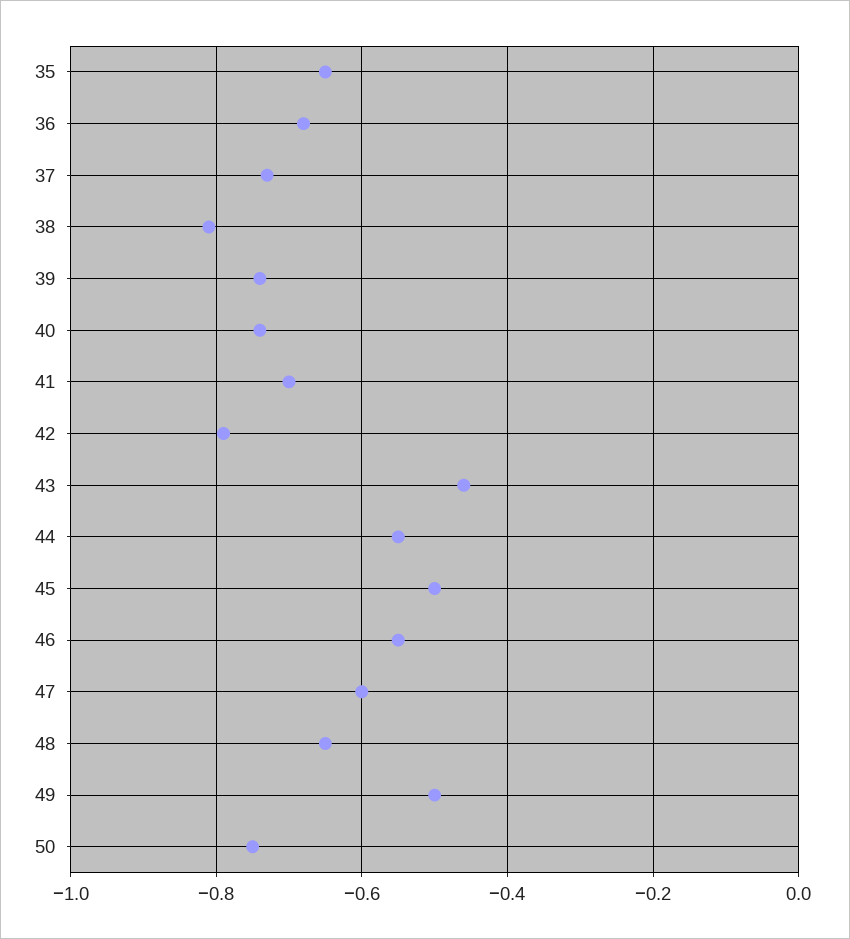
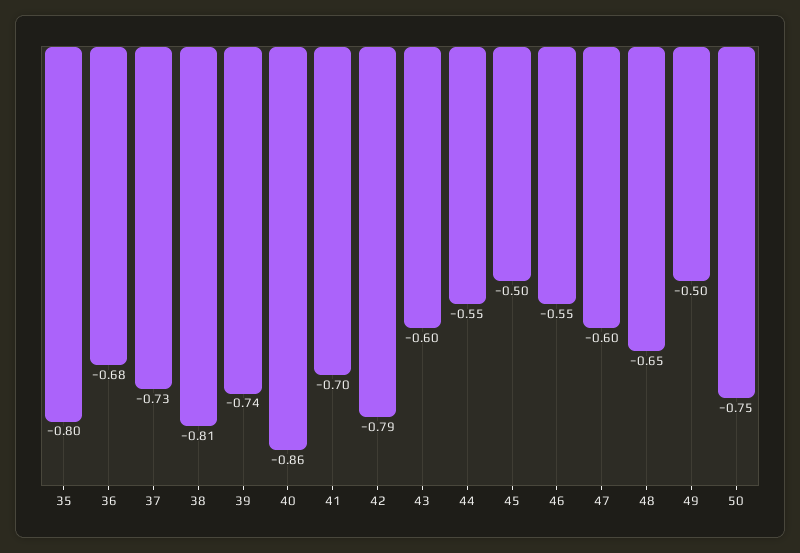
  {
-   "35": -0.65,
+   "35": -0.8,
    "36": -0.68,
    "37": -0.73,
    "38": -0.81,
    "39": -0.74,
-   "40": -0.75,
+   "40": -0.86,
    "41": -0.7,
    "42": -0.79,
-   "43": -0.45,
+   "43": -0.6,
    "44": -0.55,
    "45": -0.5,
    "46": -0.55,
    "47": -0.6,
    "48": -0.65,
    "49": -0.5,
    "50": -0.75
  }

